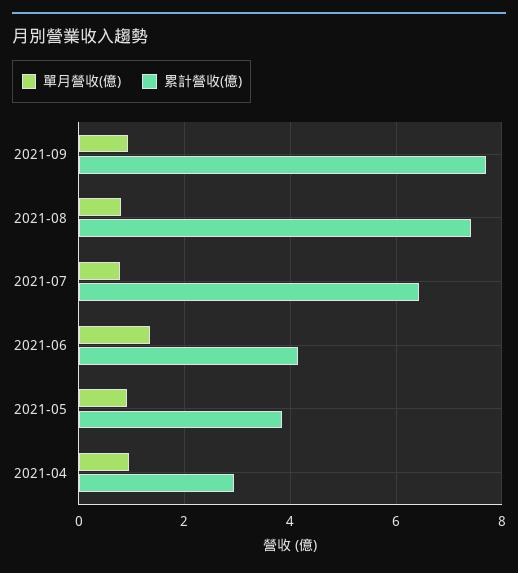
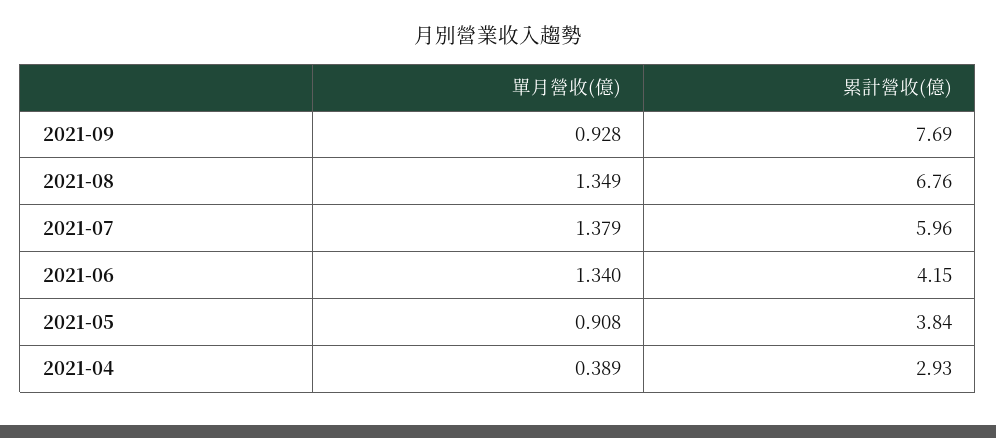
  {
    "單月營收(億)": {
      "2021-09": 0.928,
-     "2021-08": 0.8,
+     "2021-08": 1.349,
-     "2021-07": 0.8,
+     "2021-07": 1.379,
      "2021-06": 1.34,
      "2021-05": 0.908,
-     "2021-04": 1
+     "2021-04": 0.389
    },
    "累計營收(億)": {
      "2021-09": 7.69,
-     "2021-08": 7.4,
+     "2021-08": 6.76,
-     "2021-07": 6.4,
+     "2021-07": 5.96,
      "2021-06": 4.15,
      "2021-05": 3.84,
      "2021-04": 2.93
    }
  }

